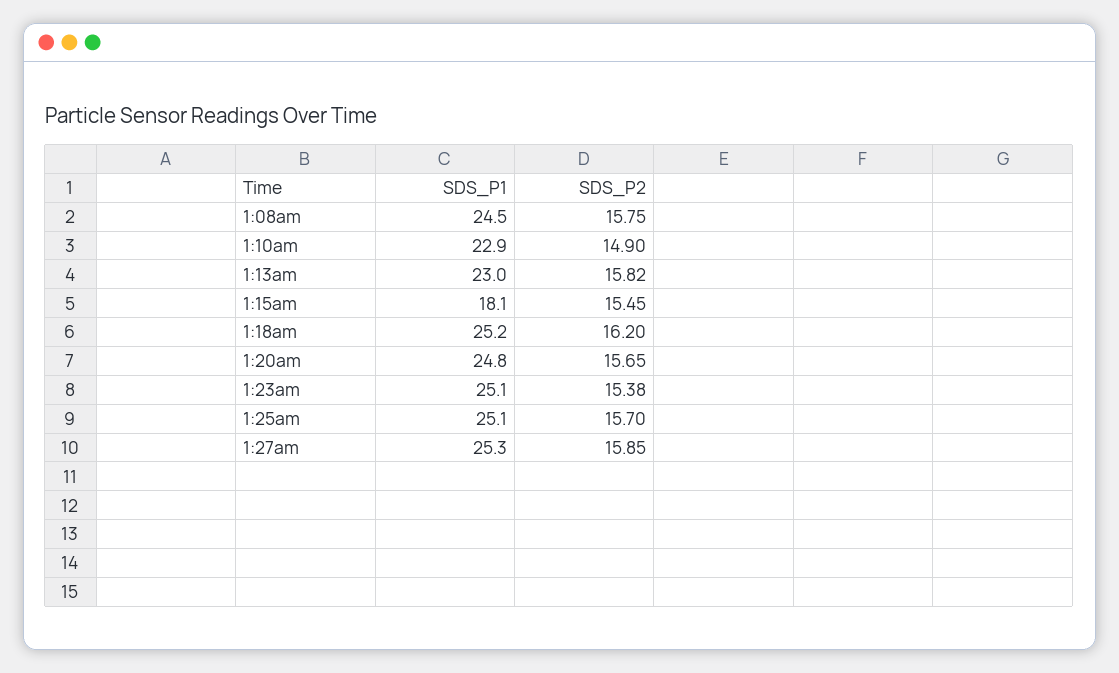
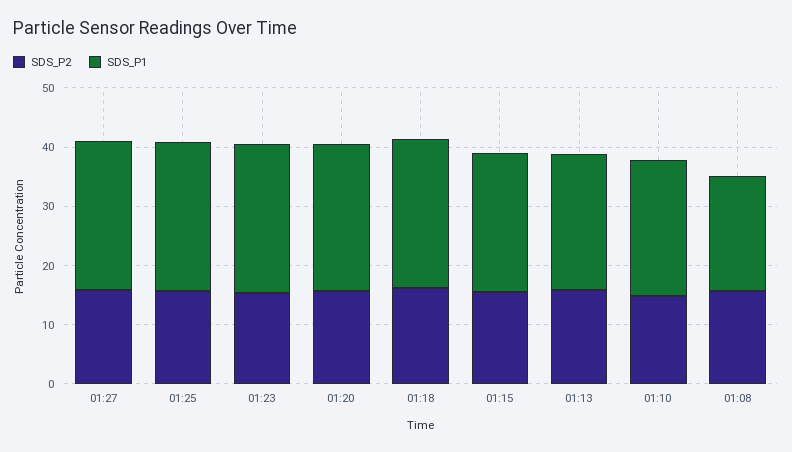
  {
    "SDS_P1": {
-     "1:08am": 24.5,
+     "1:08am": 20,
      "1:10am": 22.9,
      "1:13am": 23,
-     "1:15am": 18.1,
+     "1:15am": 24,
      "1:18am": 25.2,
      "1:20am": 24.8,
      "1:23am": 25.1,
      "1:25am": 25.1,
      "1:27am": 25.3
    },
    "SDS_P2": {
      "1:08am": 15.75,
      "1:10am": 14.9,
      "1:13am": 15.82,
      "1:15am": 15.45,
      "1:18am": 16.2,
      "1:20am": 15.65,
      "1:23am": 15.38,
      "1:25am": 15.7,
      "1:27am": 15.85
    }
  }

